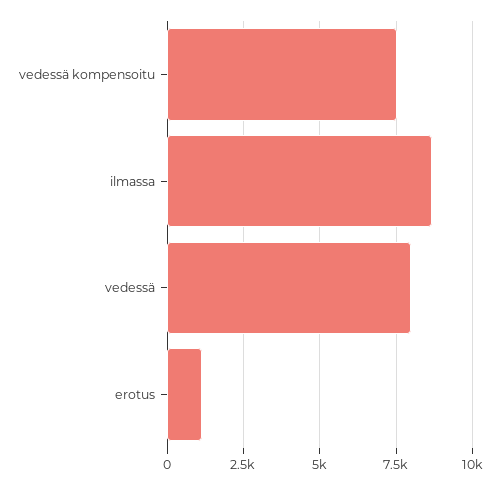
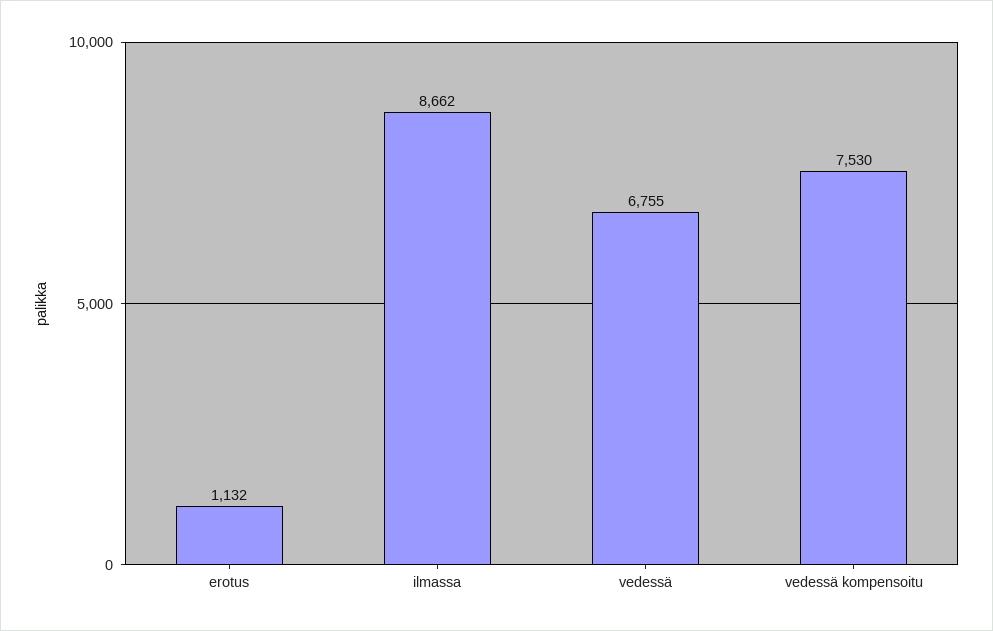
  {
    "vedessä kompensoitu": 7530,
    "ilmassa": 8662,
-   "vedessä": 8000,
+   "vedessä": 6755,
    "erotus": 1132
  }

